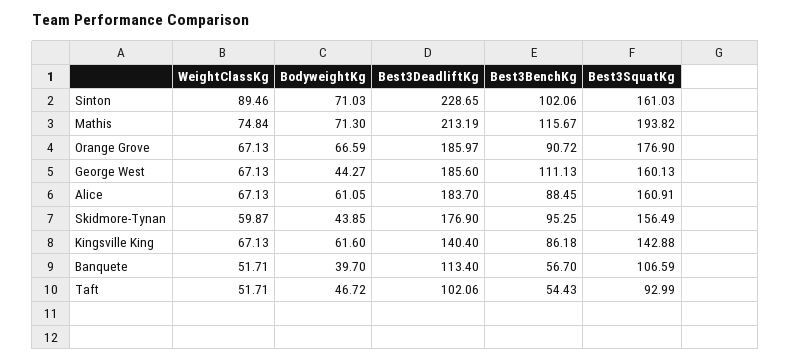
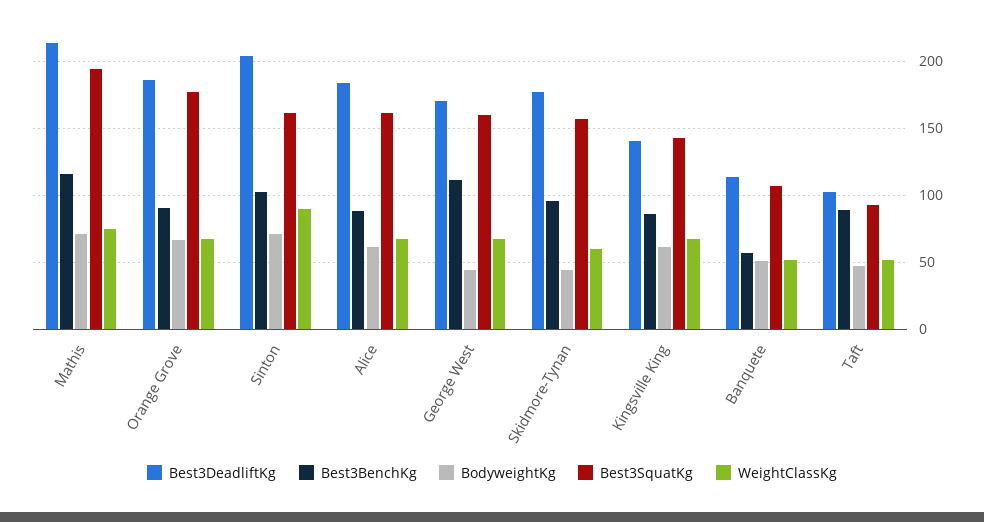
  {
    "WeightClassKg": {
      "Sinton": 89.46,
      "Mathis": 74.84,
      "Orange Grove": 67.13,
      "George West": 67.13,
      "Alice": 67.13,
      "Skidmore-Tynan": 59.87,
      "Kingsville King": 67.13,
      "Banquete": 51.71,
      "Taft": 51.71
    },
    "BodyweightKg": {
      "Sinton": 71.03,
      "Mathis": 71.3,
      "Orange Grove": 66.59,
      "George West": 44.27,
      "Alice": 61.05,
      "Skidmore-Tynan": 43.85,
      "Kingsville King": 61.6,
-     "Banquete": 39.7,
+     "Banquete": 50,
      "Taft": 46.72
    },
    "Best3DeadliftKg": {
-     "Sinton": 228.65,
+     "Sinton": 205,
      "Mathis": 213.19,
      "Orange Grove": 185.97,
-     "George West": 185.6,
+     "George West": 170,
      "Alice": 183.7,
      "Skidmore-Tynan": 176.9,
      "Kingsville King": 140.4,
      "Banquete": 113.4,
      "Taft": 102.06
    },
    "Best3BenchKg": {
      "Sinton": 102.06,
      "Mathis": 115.67,
      "Orange Grove": 90.72,
      "George West": 111.13,
      "Alice": 88.45,
      "Skidmore-Tynan": 95.25,
      "Kingsville King": 86.18,
      "Banquete": 56.7,
-     "Taft": 54.43
+     "Taft": 90
    },
    "Best3SquatKg": {
      "Sinton": 161.03,
      "Mathis": 193.82,
      "Orange Grove": 176.9,
      "George West": 160.13,
      "Alice": 160.91,
      "Skidmore-Tynan": 156.49,
      "Kingsville King": 142.88,
      "Banquete": 106.59,
      "Taft": 92.99
    }
  }

